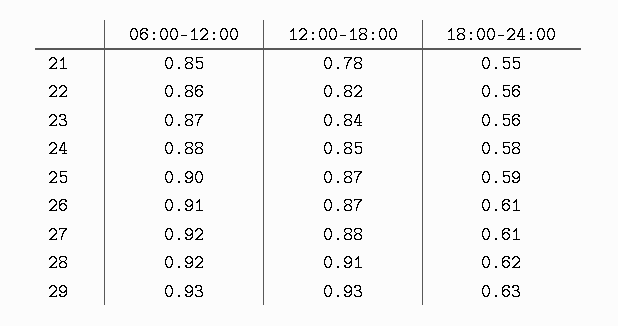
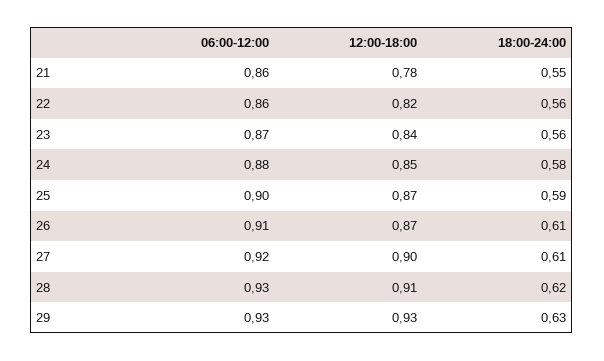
  {
    "06:00-12:00": {
-     "21": 0.85,
+     "21": 0.86,
      "22": 0.86,
      "23": 0.87,
      "24": 0.88,
      "25": 0.9,
      "26": 0.91,
      "27": 0.92,
-     "28": 0.92,
+     "28": 0.93,
      "29": 0.93
    },
    "12:00-18:00": {
      "21": 0.78,
      "22": 0.82,
      "23": 0.84,
      "24": 0.85,
      "25": 0.87,
      "26": 0.87,
-     "27": 0.88,
+     "27": 0.9,
      "28": 0.91,
      "29": 0.93
    },
    "18:00-24:00": {
      "21": 0.55,
      "22": 0.56,
      "23": 0.56,
      "24": 0.58,
      "25": 0.59,
      "26": 0.61,
      "27": 0.61,
      "28": 0.62,
      "29": 0.63
    }
  }

